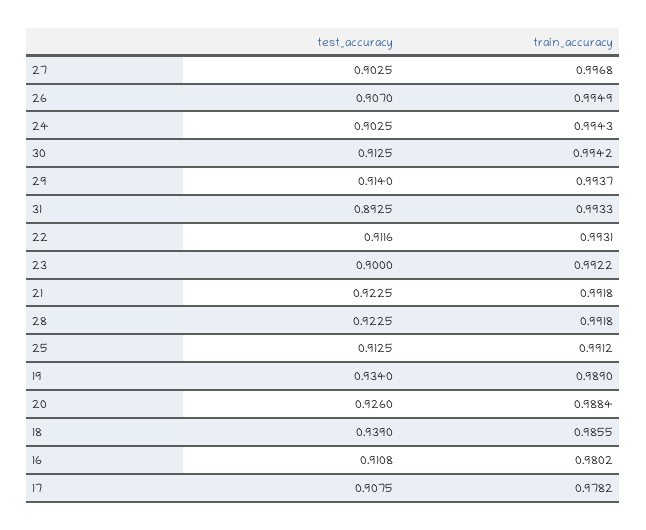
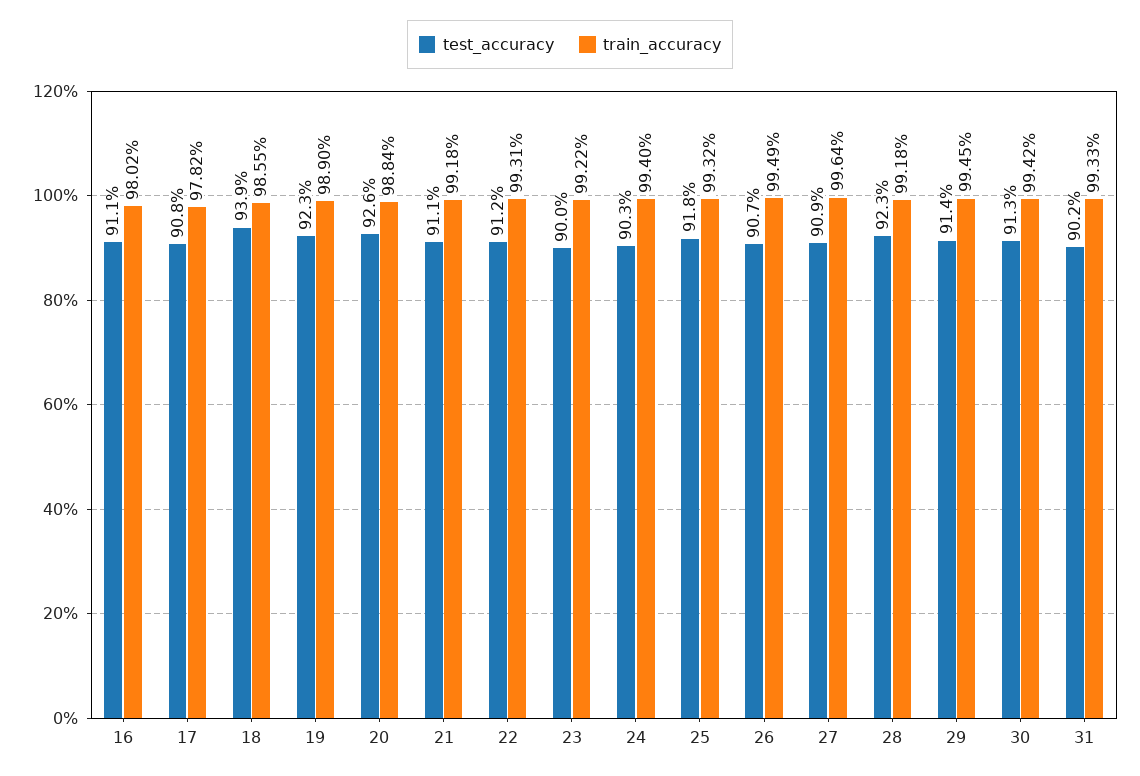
  {
    "test_accuracy": {
-     "27": 0.9025,
+     "27": 0.909,
      "26": 0.907,
      "24": 0.9025,
      "30": 0.9125,
      "29": 0.914,
-     "31": 0.8925,
+     "31": 0.902,
      "22": 0.9116,
      "23": 0.9,
-     "21": 0.9225,
+     "21": 0.911,
      "28": 0.9225,
-     "25": 0.9125,
+     "25": 0.918,
-     "19": 0.934,
+     "19": 0.923,
      "20": 0.926,
      "18": 0.939,
      "16": 0.9108,
      "17": 0.9075
    },
    "train_accuracy": {
-     "27": 0.9968,
+     "27": 0.9964,
      "26": 0.9949,
-     "24": 0.9943,
+     "24": 0.994,
      "30": 0.9942,
-     "29": 0.9937,
+     "29": 0.9945,
      "31": 0.9933,
      "22": 0.9931,
      "23": 0.9922,
      "21": 0.9918,
      "28": 0.9918,
-     "25": 0.9912,
+     "25": 0.9932,
      "19": 0.989,
      "20": 0.9884,
      "18": 0.9855,
      "16": 0.9802,
      "17": 0.9782
    }
  }

